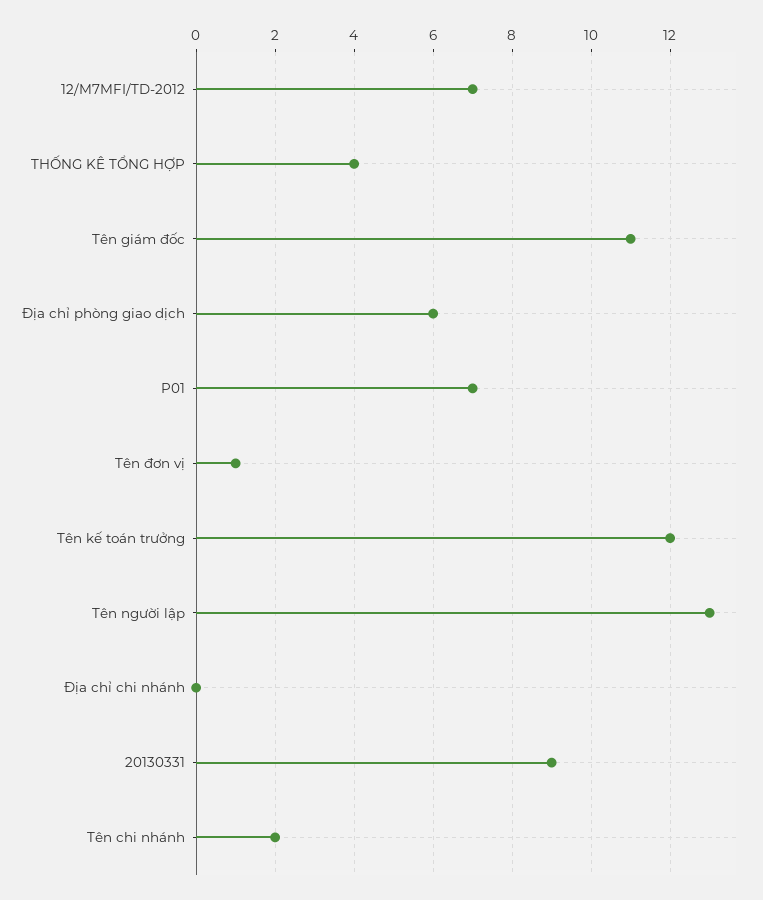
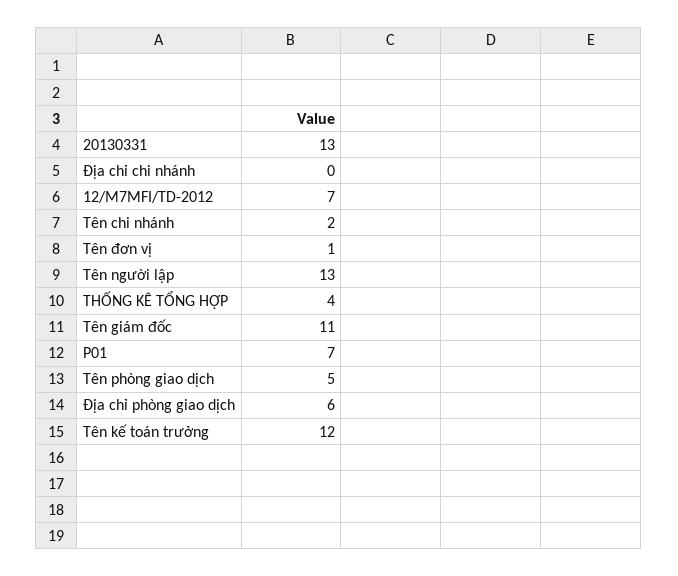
  {
    "12/M7MFI/TD-2012": 7,
    "THỐNG KÊ TỔNG HỢP": 4,
    "Tên giám đốc": 11,
    "Địa chỉ phòng giao dịch": 6,
    "P01": 7,
    "Tên đơn vị": 1,
    "Tên kế toán trưởng": 12,
    "Tên người lập": 13,
    "Địa chỉ chi nhánh": 0,
-   "20130331": 9,
+   "20130331": 13,
-   "Tên chi nhánh": 2
+   "Tên chi nhánh": 2,
+   "Tên phòng giao dịch": 5
  }

